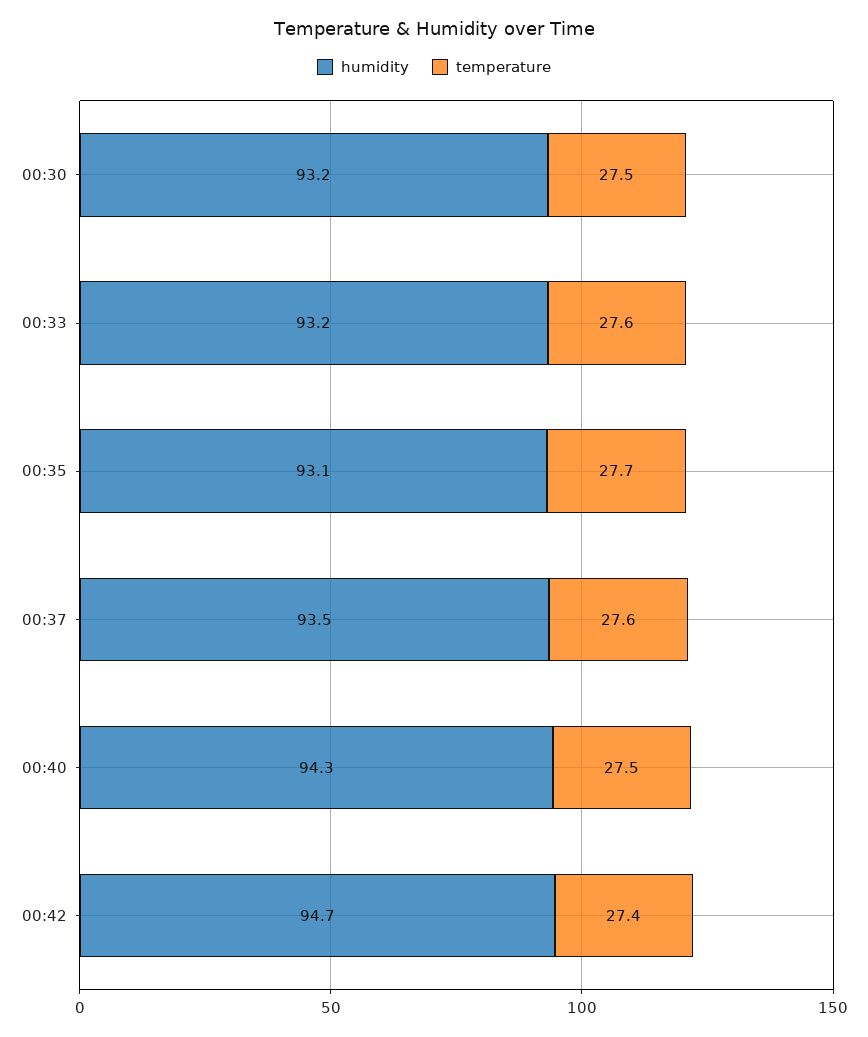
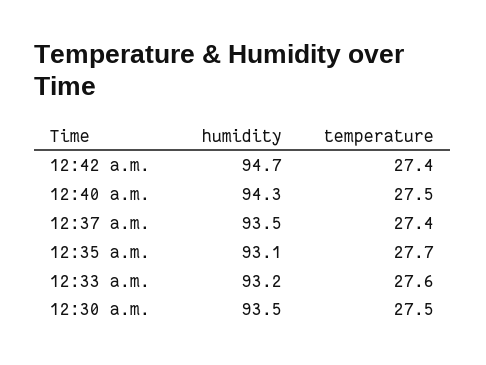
  {
    "humidity": {
-     "00:30": 93.2,
+     "00:30": 93.5,
      "00:33": 93.2,
      "00:35": 93.1,
      "00:37": 93.5,
      "00:40": 94.3,
      "00:42": 94.7
    },
    "temperature": {
      "00:30": 27.5,
      "00:33": 27.6,
      "00:35": 27.7,
-     "00:37": 27.6,
+     "00:37": 27.4,
      "00:40": 27.5,
      "00:42": 27.4
    }
  }

